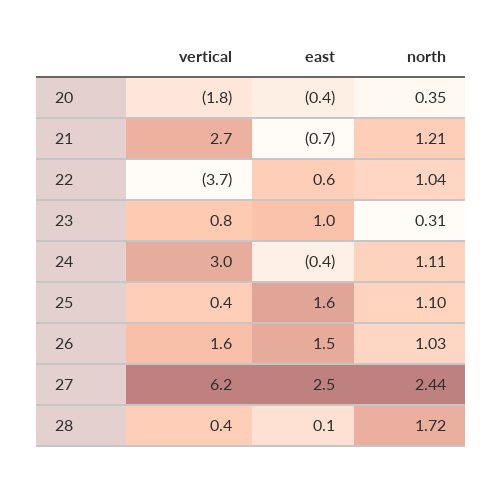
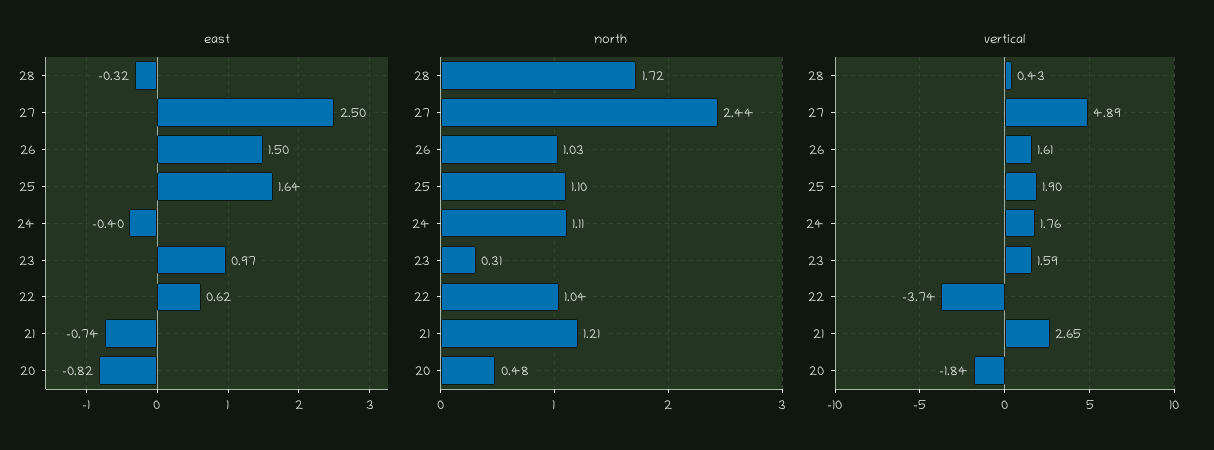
  {
    "vertical": {
      "20": -1.84,
      "21": 2.65,
      "22": -3.74,
-     "23": 0.8,
+     "23": 1.59,
-     "24": 3,
+     "24": 1.76,
-     "25": 0.4,
+     "25": 1.9,
      "26": 1.61,
-     "27": 6.2,
+     "27": 4.89,
      "28": 0.43
    },
    "east": {
-     "20": -0.4,
+     "20": -0.82,
      "21": -0.74,
      "22": 0.62,
      "23": 0.97,
      "24": -0.4,
      "25": 1.64,
      "26": 1.5,
      "27": 2.5,
-     "28": 0.1
+     "28": -0.32
    },
    "north": {
-     "20": 0.35,
+     "20": 0.48,
      "21": 1.21,
      "22": 1.04,
      "23": 0.31,
      "24": 1.11,
      "25": 1.1,
      "26": 1.03,
      "27": 2.44,
      "28": 1.72
    }
  }

